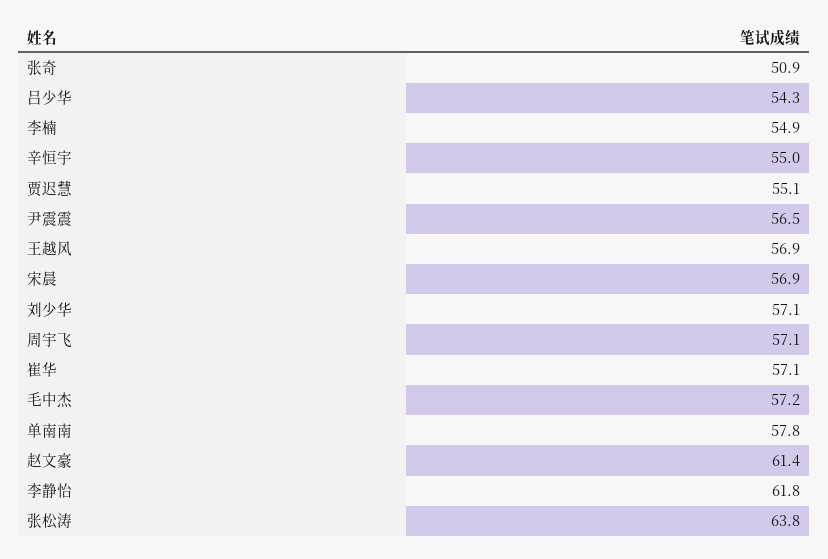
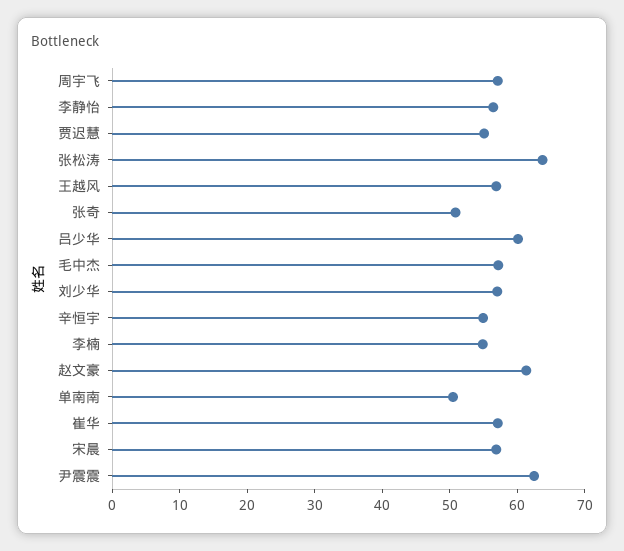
  {
    "张奇": 50.9,
-   "吕少华": 54.3,
+   "吕少华": 60,
    "李楠": 54.9,
    "辛恒宇": 55,
    "贾迟慧": 55.1,
-   "尹震震": 56.5,
+   "尹震震": 62,
    "王越风": 56.9,
    "宋晨": 56.9,
    "刘少华": 57.1,
    "周宇飞": 57.1,
    "崔华": 57.1,
    "毛中杰": 57.2,
-   "单南南": 57.8,
+   "单南南": 50,
    "赵文豪": 61.4,
-   "李静怡": 61.8,
+   "李静怡": 56,
    "张松涛": 63.8
  }

